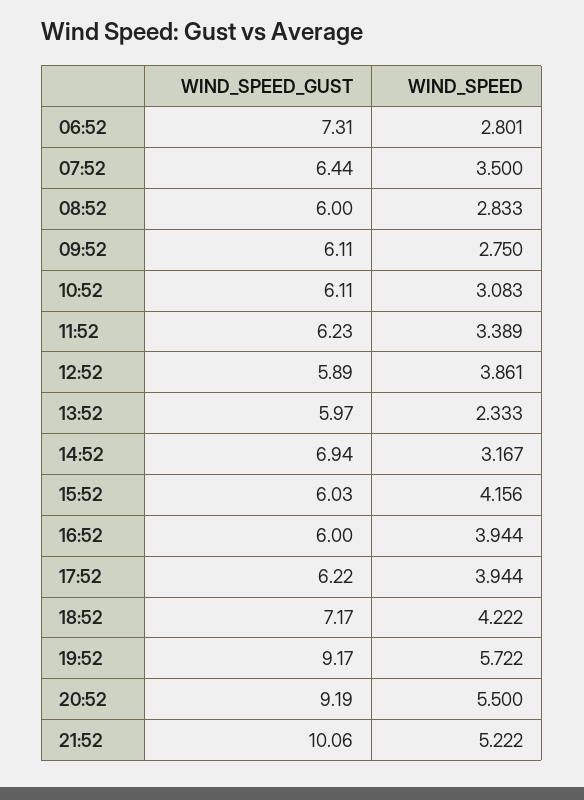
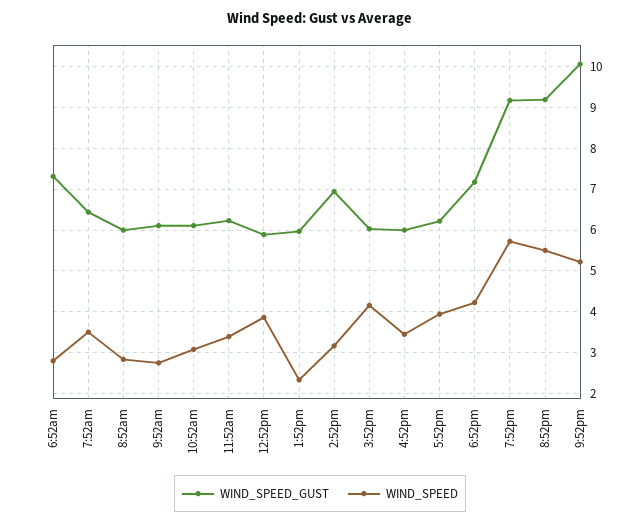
  {
    "WIND_SPEED_GUST": {
      "06:52": 7.31,
      "07:52": 6.44,
      "08:52": 6,
      "09:52": 6.11,
      "10:52": 6.11,
      "11:52": 6.23,
      "12:52": 5.89,
      "13:52": 5.97,
      "14:52": 6.94,
      "15:52": 6.03,
      "16:52": 6,
      "17:52": 6.22,
      "18:52": 7.17,
      "19:52": 9.17,
      "20:52": 9.19,
      "21:52": 10.06
    },
    "WIND_SPEED": {
      "06:52": 2.801,
      "07:52": 3.5,
      "08:52": 2.833,
      "09:52": 2.75,
      "10:52": 3.083,
      "11:52": 3.389,
      "12:52": 3.861,
      "13:52": 2.333,
      "14:52": 3.167,
      "15:52": 4.156,
-     "16:52": 3.944,
+     "16:52": 3.4,
      "17:52": 3.944,
      "18:52": 4.222,
      "19:52": 5.722,
      "20:52": 5.5,
      "21:52": 5.222
    }
  }

